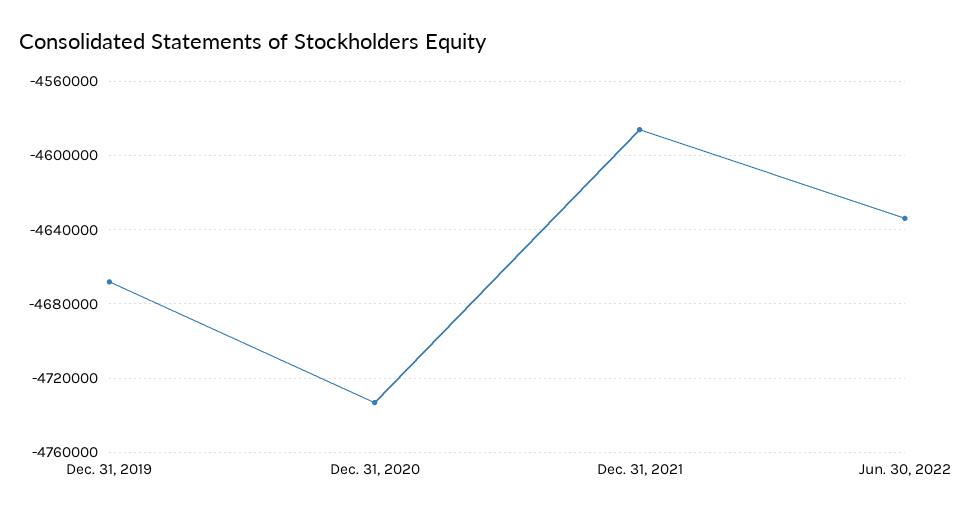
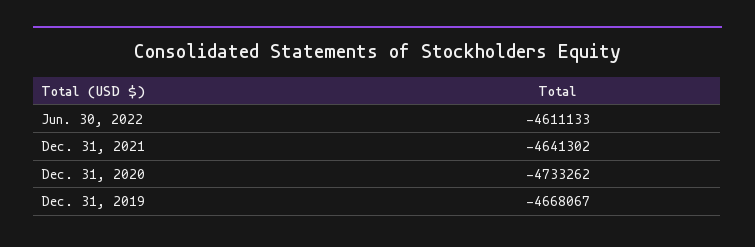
  {
    "Dec. 31, 2019": -4668067,
    "Dec. 31, 2020": -4733262,
-   "Dec. 31, 2021": -4585000,
+   "Dec. 31, 2021": -4641302,
-   "Jun. 30, 2022": -4635000
+   "Jun. 30, 2022": -4611133
  }

